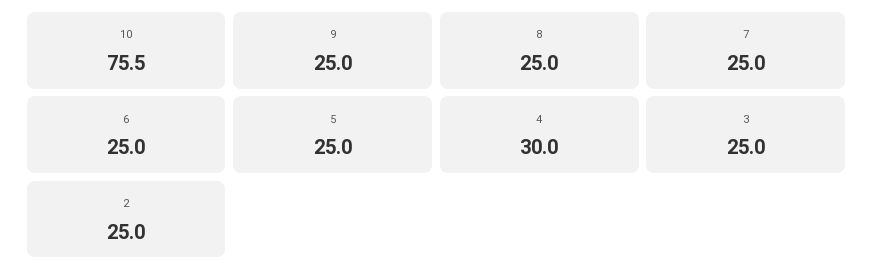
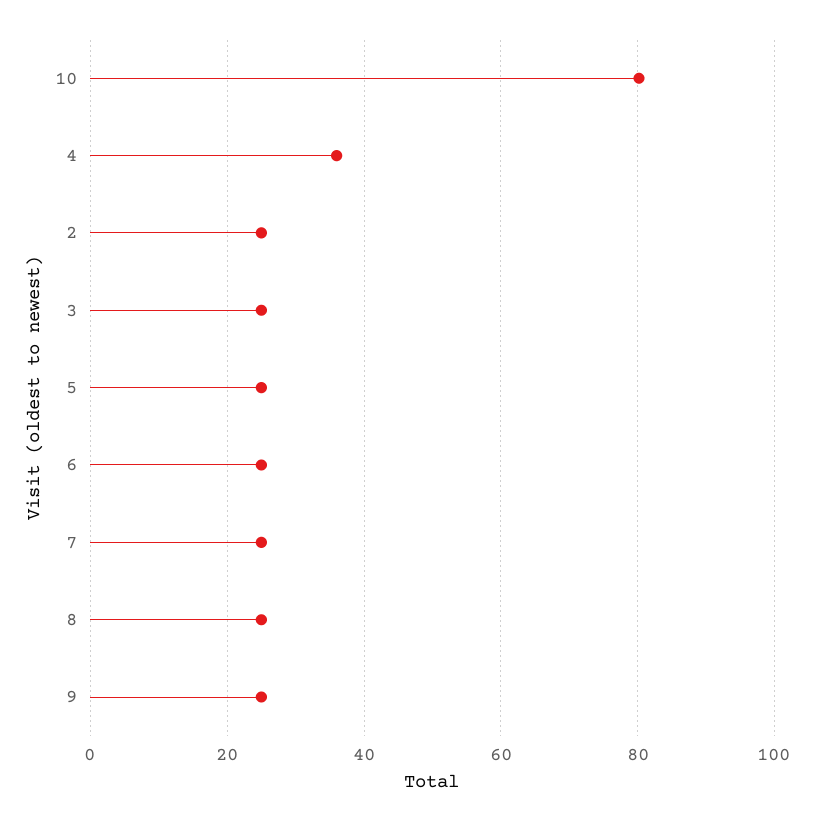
  {
-   "10": 75.5,
+   "10": 80,
    "9": 25,
    "8": 25,
    "7": 25,
    "6": 25,
    "5": 25,
-   "4": 30,
+   "4": 36,
    "3": 25,
    "2": 25
  }

